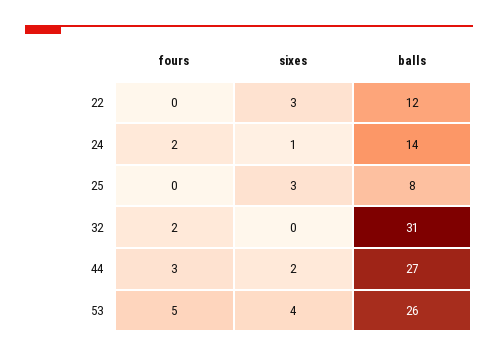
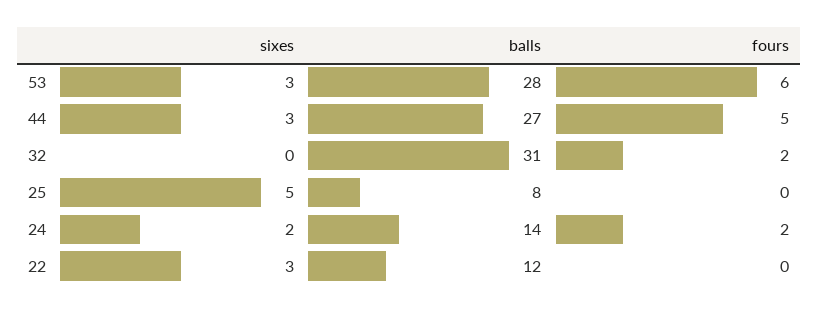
  {
    "fours": {
      "22": 0,
      "24": 2,
      "25": 0,
      "32": 2,
-     "44": 3,
+     "44": 5,
-     "53": 5
+     "53": 6
    },
    "sixes": {
      "22": 3,
-     "24": 1,
+     "24": 2,
-     "25": 3,
+     "25": 5,
      "32": 0,
-     "44": 2,
+     "44": 3,
-     "53": 4
+     "53": 3
    },
    "balls": {
      "22": 12,
      "24": 14,
      "25": 8,
      "32": 31,
      "44": 27,
-     "53": 26
+     "53": 28
    }
  }

